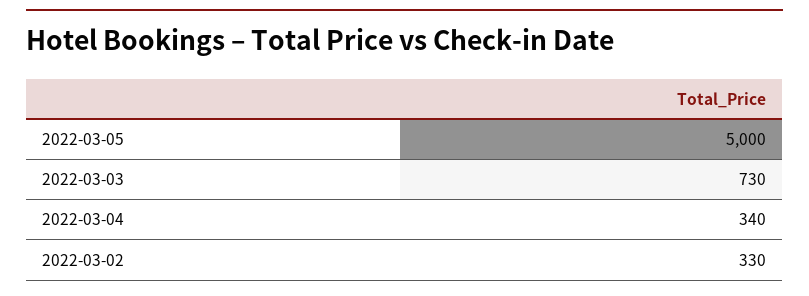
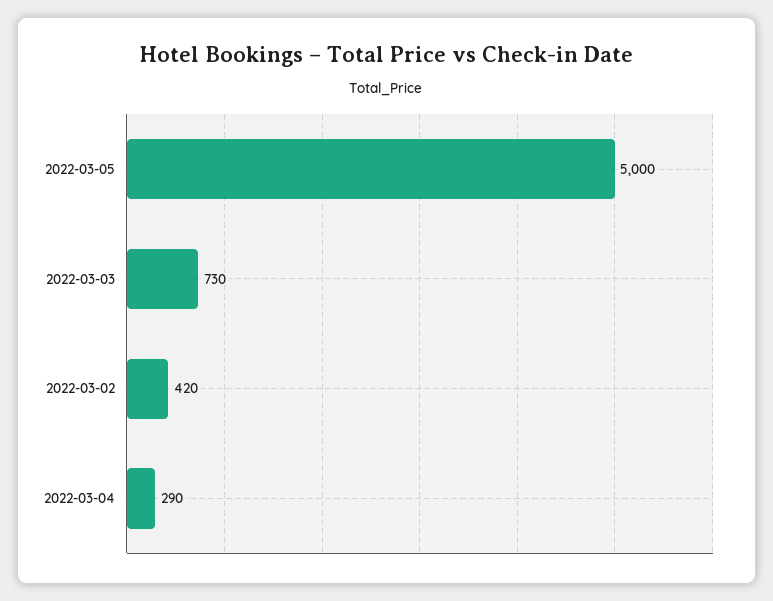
  {
    "2022-03-05": 5000,
    "2022-03-03": 730,
-   "2022-03-04": 340,
+   "2022-03-04": 290,
-   "2022-03-02": 330
+   "2022-03-02": 420
  }

